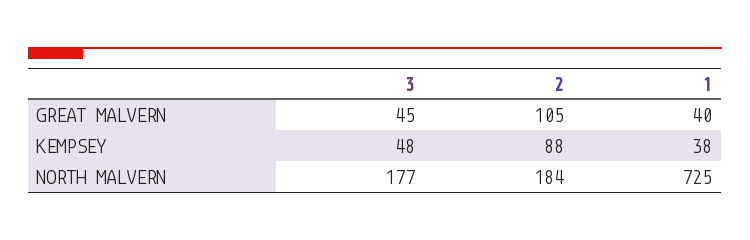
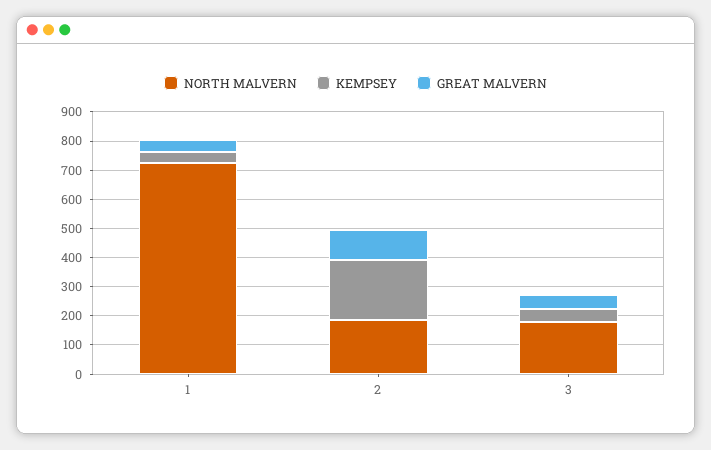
  {
    "GREAT MALVERN": {
      "3": 45,
      "2": 105,
      "1": 40
    },
    "KEMPSEY": {
      "3": 48,
-     "2": 88,
+     "2": 200,
      "1": 38
    },
    "NORTH MALVERN": {
      "3": 177,
      "2": 184,
      "1": 725
    }
  }

